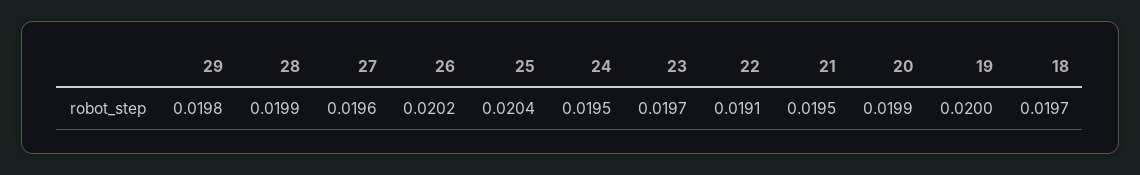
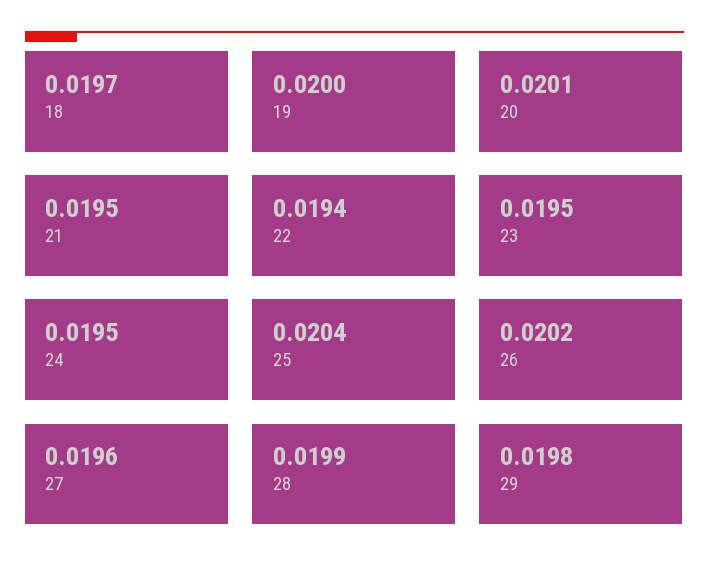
  {
    "29": 0.0198,
    "28": 0.0199,
    "27": 0.0196,
    "26": 0.0202,
    "25": 0.0204,
    "24": 0.0195,
-   "23": 0.0197,
+   "23": 0.0195,
-   "22": 0.0191,
+   "22": 0.0194,
    "21": 0.0195,
-   "20": 0.0199,
+   "20": 0.0201,
    "19": 0.02,
    "18": 0.0197
  }

